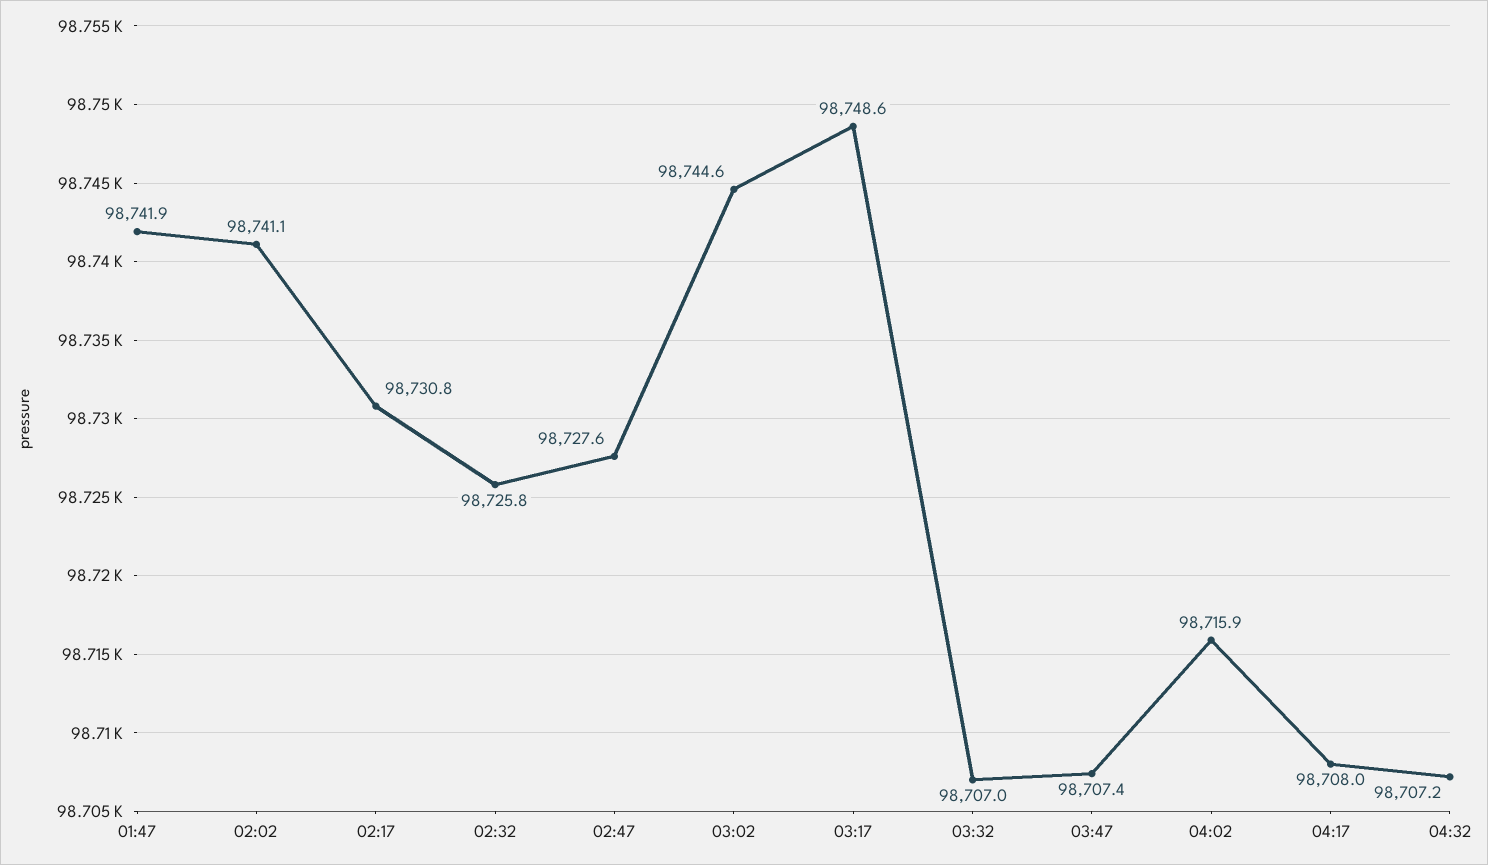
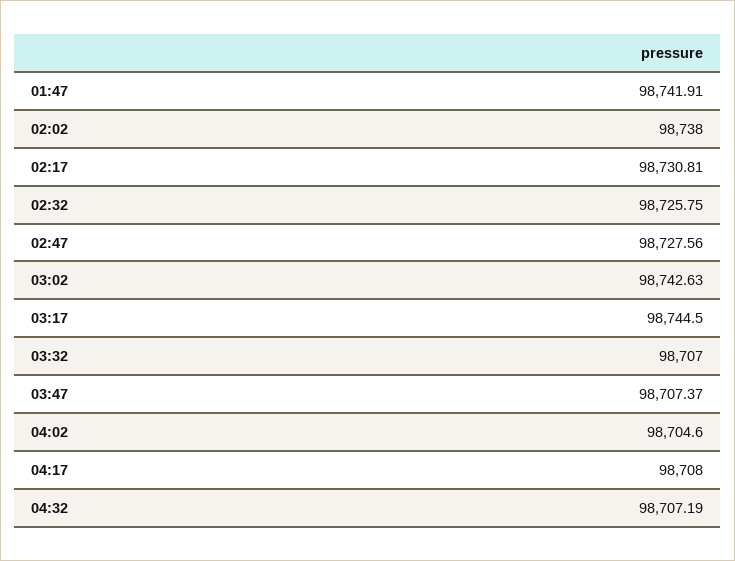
  {
    "01:47": 98741.91,
-   "02:02": 98741.1,
+   "02:02": 98738,
    "02:17": 98730.81,
    "02:32": 98725.75,
    "02:47": 98727.56,
-   "03:02": 98744.6,
+   "03:02": 98742.63,
-   "03:17": 98748.6,
+   "03:17": 98744.5,
    "03:32": 98707,
    "03:47": 98707.37,
-   "04:02": 98715.9,
+   "04:02": 98704.6,
    "04:17": 98708,
    "04:32": 98707.19
  }

